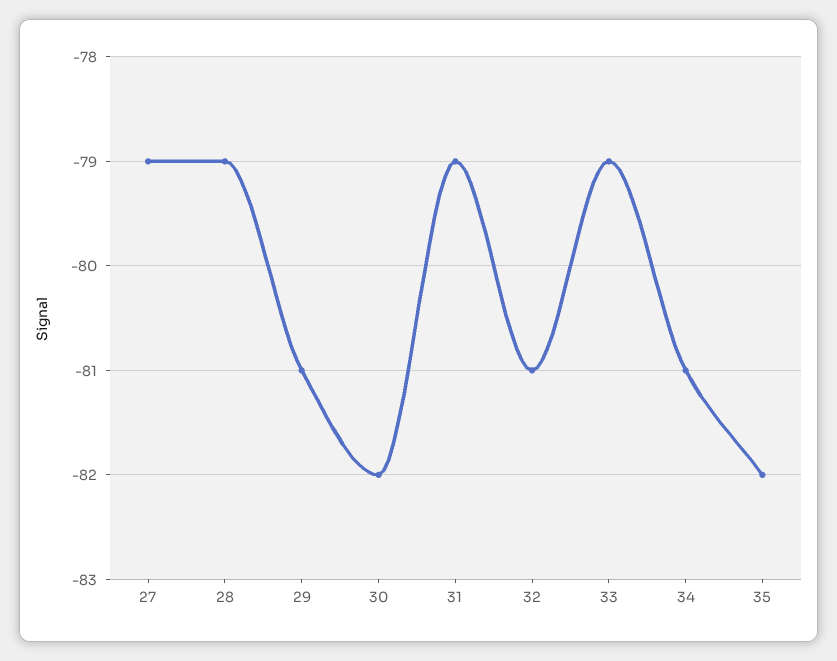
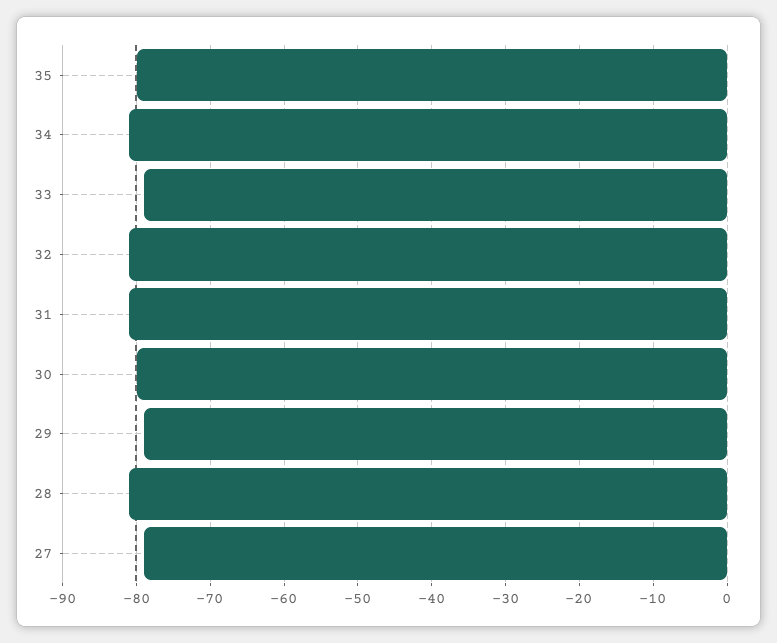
  {
    "27": -79,
-   "28": -79,
+   "28": -81,
-   "29": -81,
+   "29": -79,
-   "30": -82,
+   "30": -80,
-   "31": -79,
+   "31": -81,
    "32": -81,
    "33": -79,
    "34": -81,
-   "35": -82
+   "35": -80
  }

